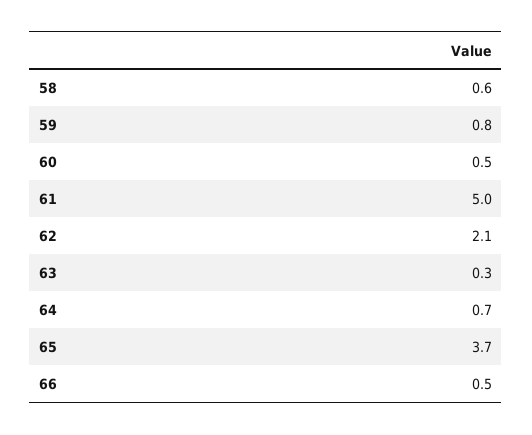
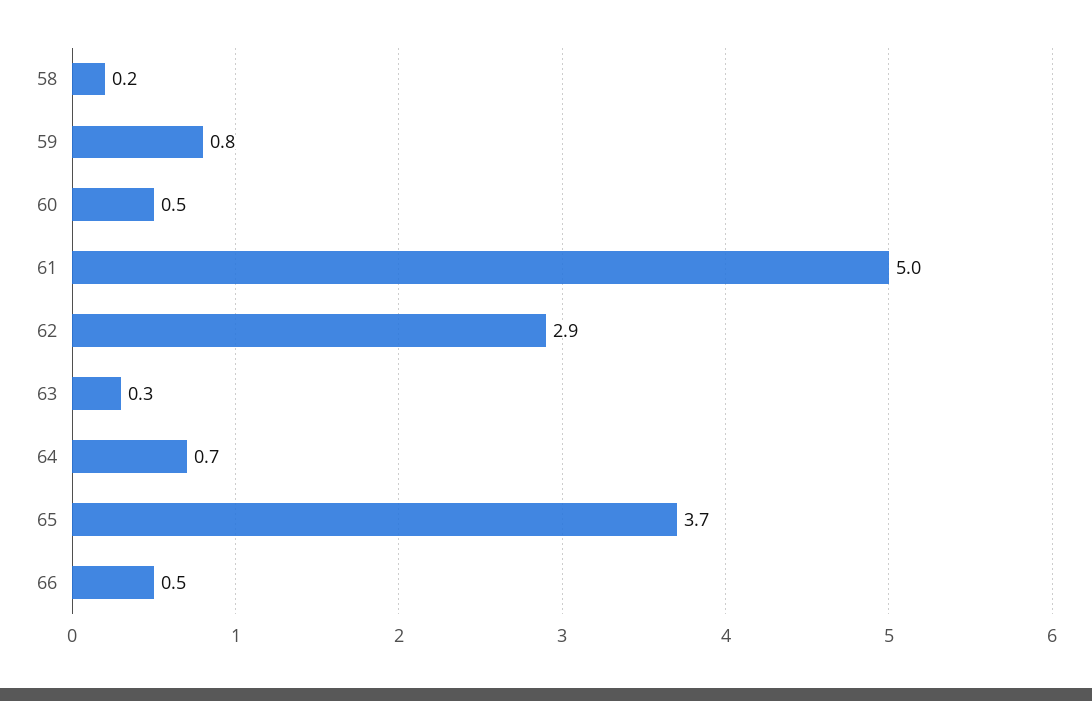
  {
-   "58": 0.6,
+   "58": 0.2,
    "59": 0.8,
    "60": 0.5,
    "61": 5,
-   "62": 2.1,
+   "62": 2.9,
    "63": 0.3,
    "64": 0.7,
    "65": 3.7,
    "66": 0.5
  }

